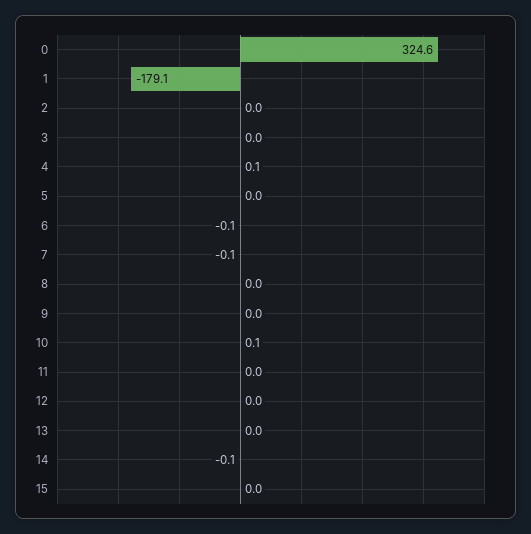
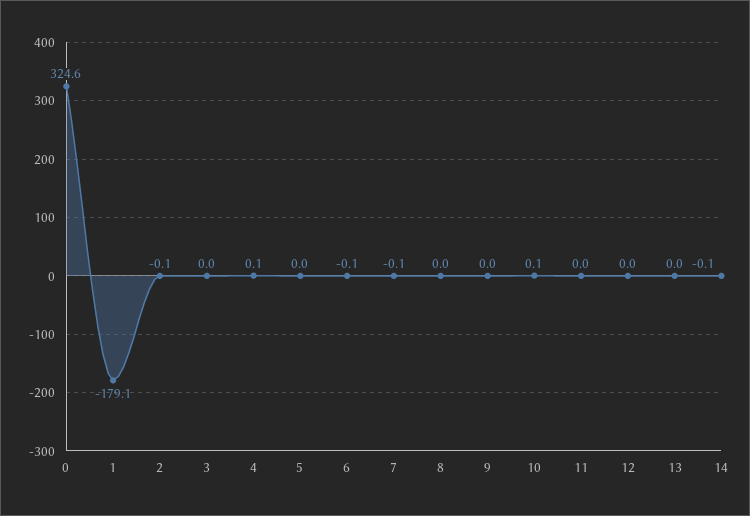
  {
    "0": 324.6,
    "1": -179.1,
-   "2": 0,
+   "2": -0.1,
    "3": 0,
    "4": 0.1,
    "5": 0,
    "6": -0.1,
    "7": -0.1,
    "8": 0,
    "9": 0,
    "10": 0.1,
    "11": 0,
    "12": 0,
    "13": 0,
-   "14": -0.1,
+   "14": -0.1
-   "15": 0
  }

